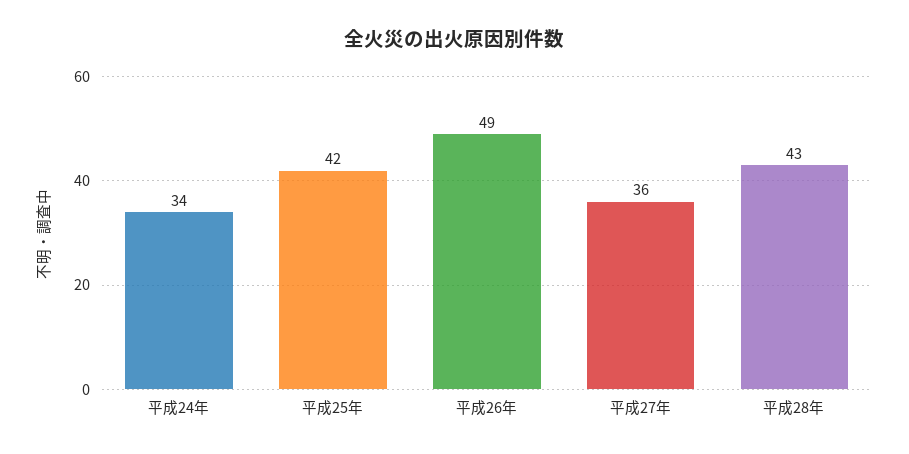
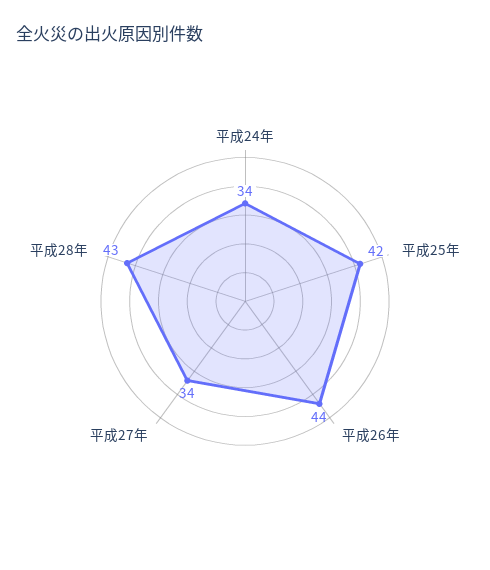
  {
    "平成24年": 34,
    "平成25年": 42,
-   "平成26年": 49,
+   "平成26年": 44,
-   "平成27年": 36,
+   "平成27年": 34,
    "平成28年": 43
  }

